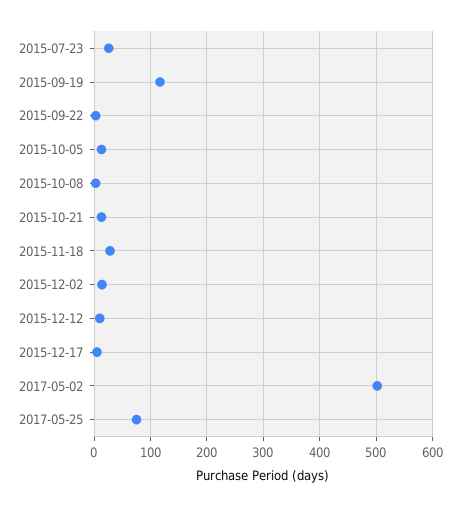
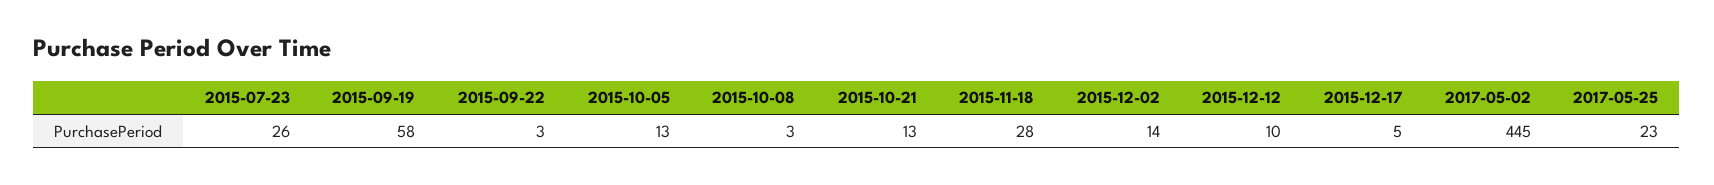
  {
    "2015-07-23": 26,
-   "2015-09-19": 120,
+   "2015-09-19": 58,
    "2015-09-22": 3,
    "2015-10-05": 13,
    "2015-10-08": 3,
    "2015-10-21": 13,
    "2015-11-18": 28,
    "2015-12-02": 14,
    "2015-12-12": 10,
    "2015-12-17": 5,
-   "2017-05-02": 500,
+   "2017-05-02": 445,
-   "2017-05-25": 80
+   "2017-05-25": 23
  }

